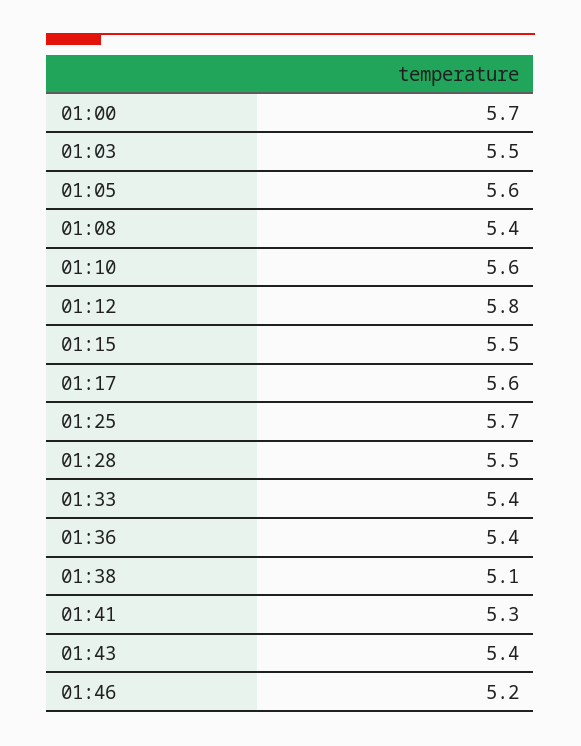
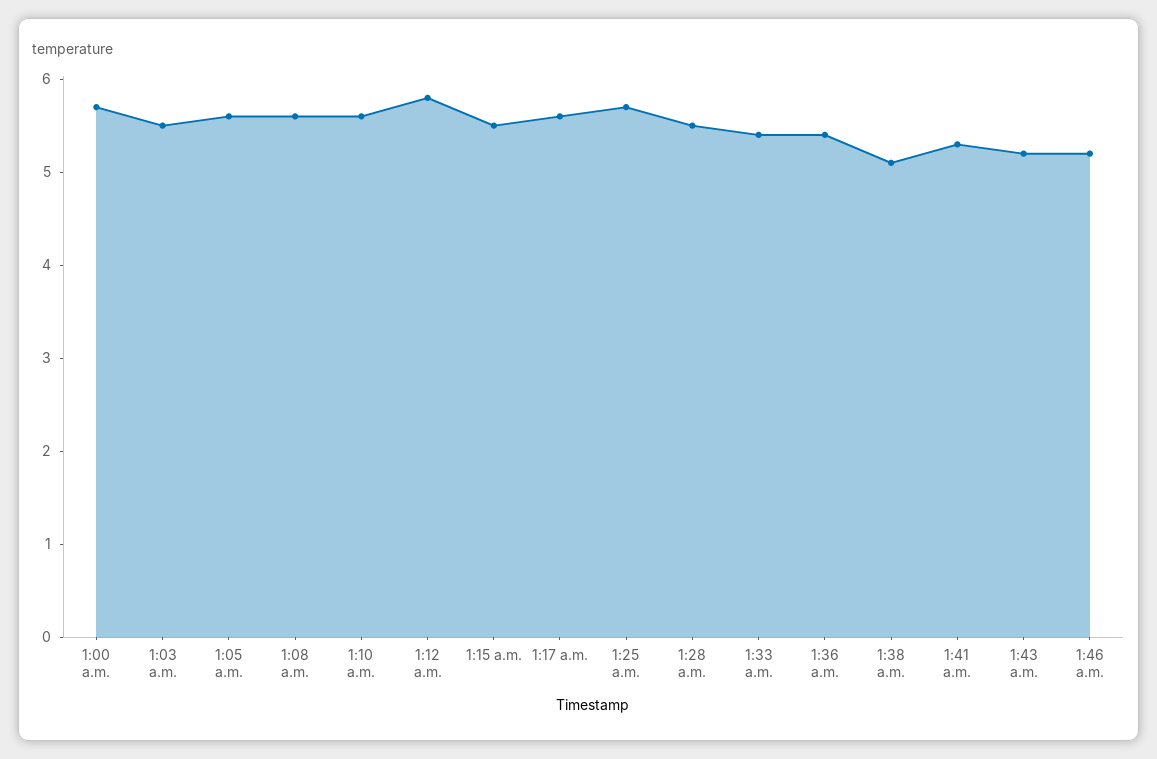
  {
    "01:00": 5.7,
    "01:03": 5.5,
    "01:05": 5.6,
-   "01:08": 5.4,
+   "01:08": 5.6,
    "01:10": 5.6,
    "01:12": 5.8,
    "01:15": 5.5,
    "01:17": 5.6,
    "01:25": 5.7,
    "01:28": 5.5,
    "01:33": 5.4,
    "01:36": 5.4,
    "01:38": 5.1,
    "01:41": 5.3,
-   "01:43": 5.4,
+   "01:43": 5.2,
    "01:46": 5.2
  }

